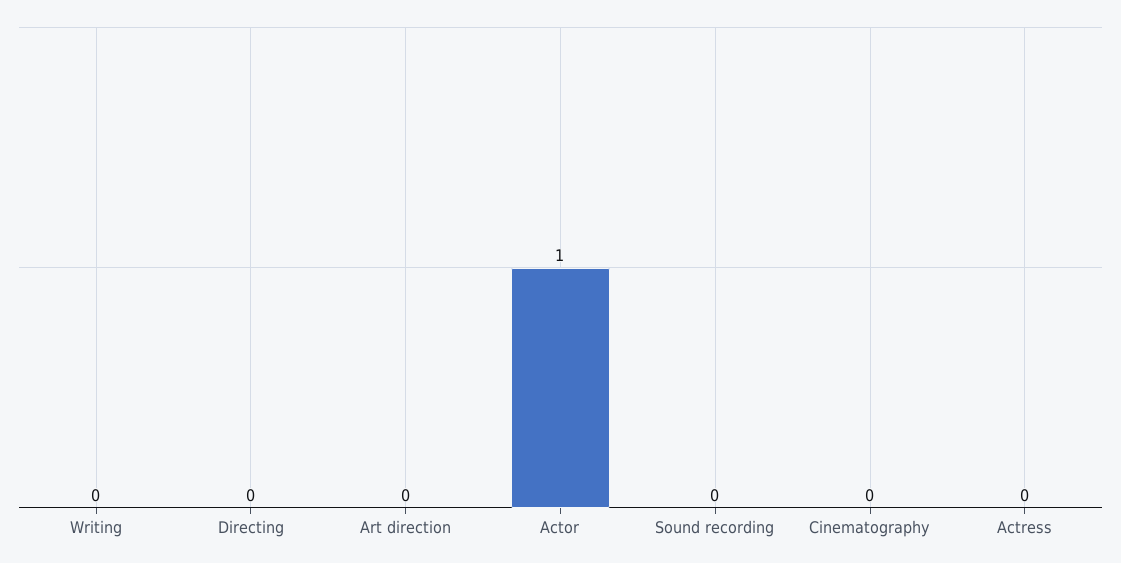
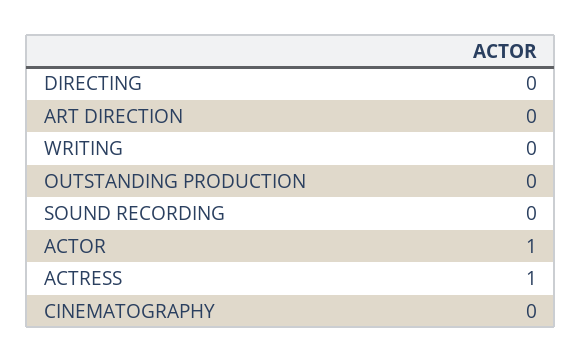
  {
    "Writing": 0,
    "Directing": 0,
    "Art direction": 0,
    "Actor": 1,
    "Sound recording": 0,
    "Cinematography": 0,
-   "Actress": 0
+   "Actress": 1,
+   "OUTSTANDING PRODUCTION": 0
  }

